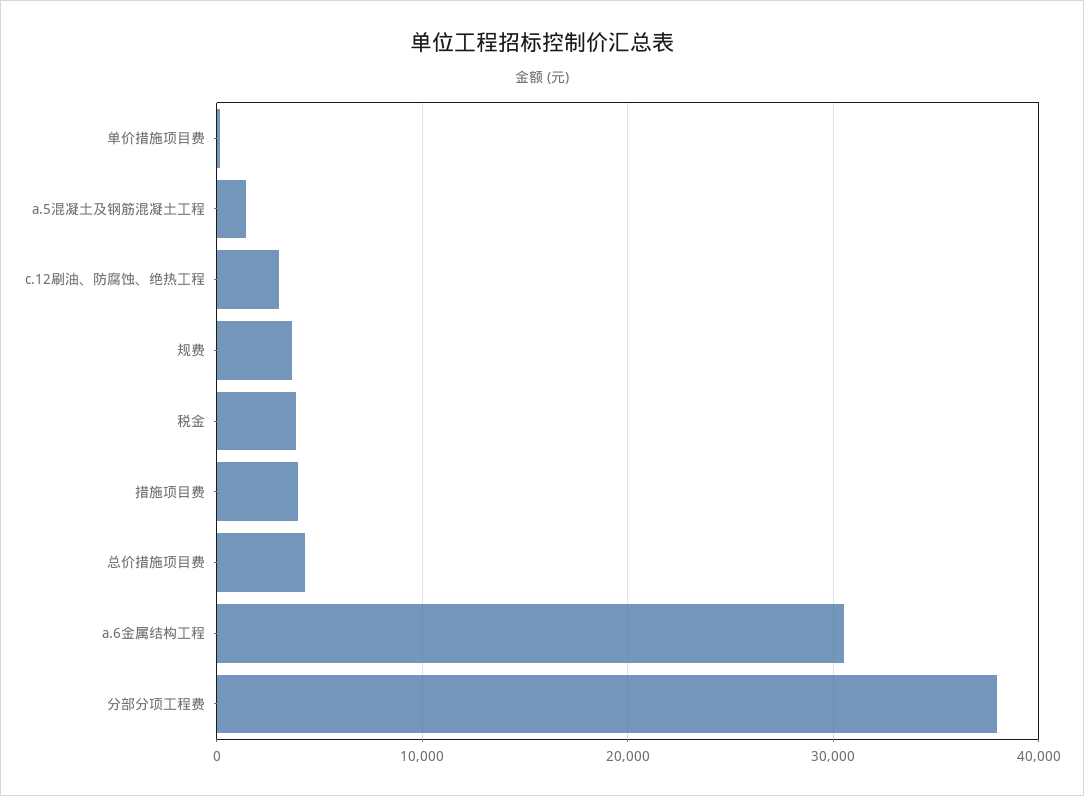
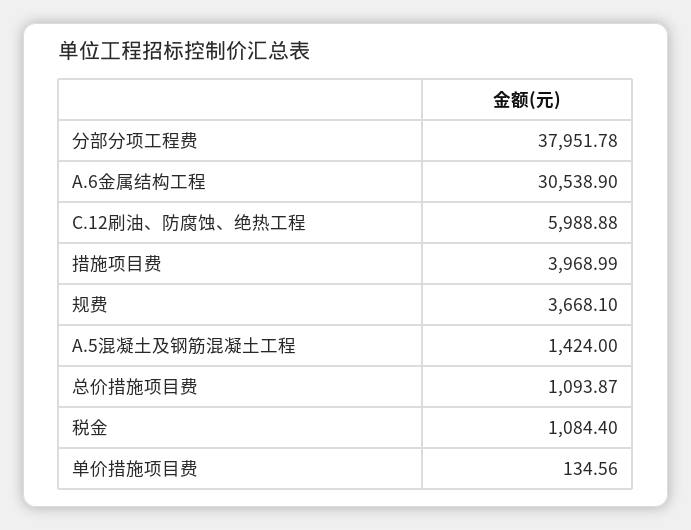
  {
    "单价措施项目费": 134.56,
    "a.5混凝土及钢筋混凝土工程": 1424,
-   "c.12刷油、防腐蚀、绝热工程": 3000,
+   "c.12刷油、防腐蚀、绝热工程": 5988.88,
    "规费": 3668.1,
-   "税金": 4000,
+   "税金": 1084.4,
    "措施项目费": 3968.99,
-   "总价措施项目费": 4000,
+   "总价措施项目费": 1093.87,
    "a.6金属结构工程": 30538.9,
    "分部分项工程费": 37951.78
  }

